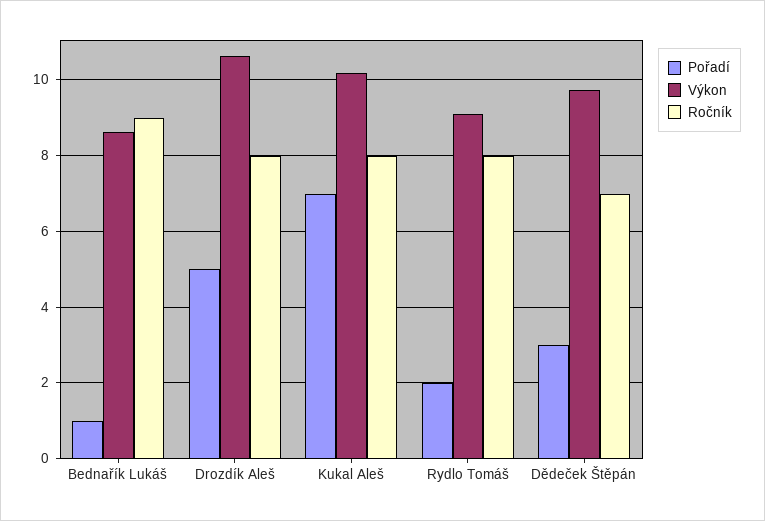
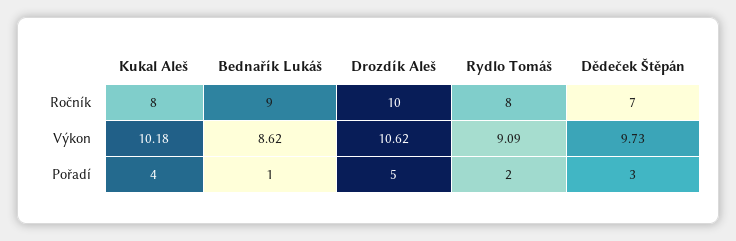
  {
    "Pořadí": {
      "Bednařík Lukáš": 1,
      "Drozdík Aleš": 5,
-     "Kukal Aleš": 7,
+     "Kukal Aleš": 4,
      "Rydlo Tomáš": 2,
      "Dědeček Štěpán": 3
    },
    "Výkon": {
      "Bednařík Lukáš": 8.62,
      "Drozdík Aleš": 10.62,
      "Kukal Aleš": 10.18,
      "Rydlo Tomáš": 9.09,
      "Dědeček Štěpán": 9.73
    },
    "Ročník": {
      "Bednařík Lukáš": 9,
-     "Drozdík Aleš": 8,
+     "Drozdík Aleš": 10,
      "Kukal Aleš": 8,
      "Rydlo Tomáš": 8,
      "Dědeček Štěpán": 7
    }
  }

